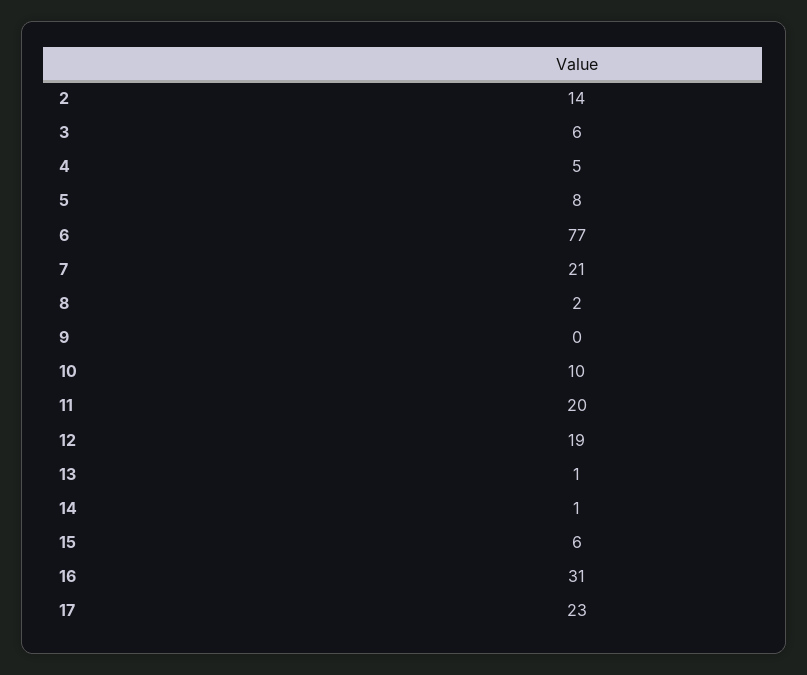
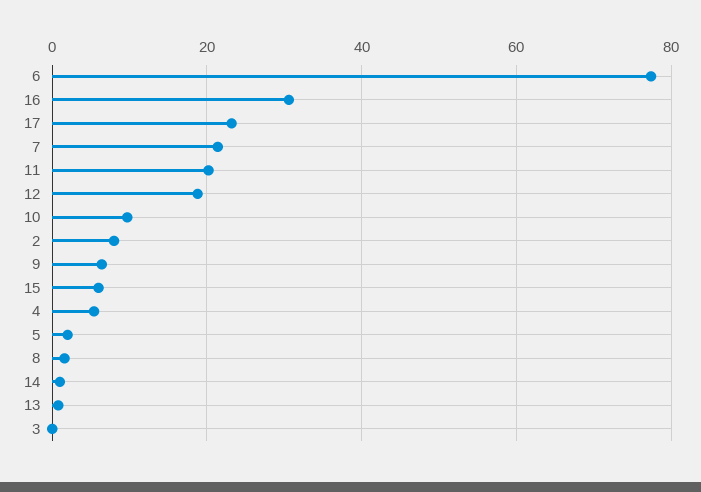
  {
-   "2": 14,
+   "2": 8,
-   "3": 6,
+   "3": 0,
    "4": 5,
-   "5": 8,
+   "5": 2,
    "6": 77,
    "7": 21,
    "8": 2,
-   "9": 0,
+   "9": 6,
    "10": 10,
    "11": 20,
    "12": 19,
    "13": 1,
    "14": 1,
    "15": 6,
    "16": 31,
    "17": 23
  }

